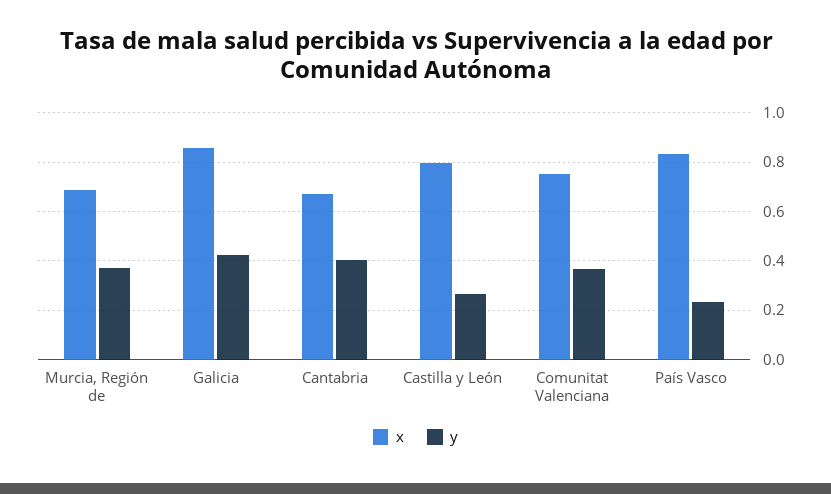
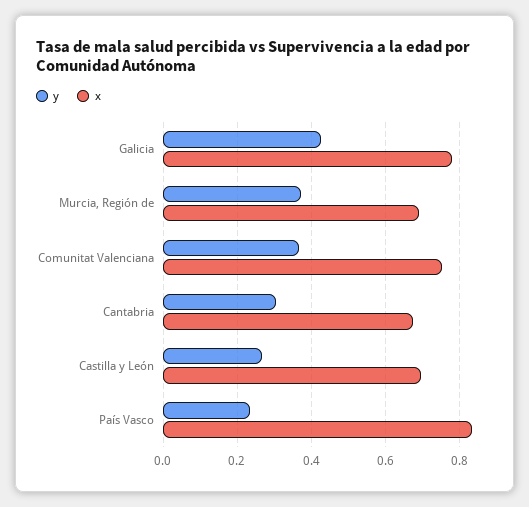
  {
    "x": {
      "Murcia, Región de": 0.68,
-     "Galicia": 0.85,
+     "Galicia": 0.78,
      "Cantabria": 0.68,
-     "Castilla y León": 0.8,
+     "Castilla y León": 0.7,
      "Comunitat Valenciana": 0.76,
      "País Vasco": 0.84
    },
    "y": {
      "Murcia, Región de": 0.38,
      "Galicia": 0.42,
-     "Cantabria": 0.4,
+     "Cantabria": 0.3,
      "Castilla y León": 0.26,
      "Comunitat Valenciana": 0.36,
      "País Vasco": 0.24
    }
  }

